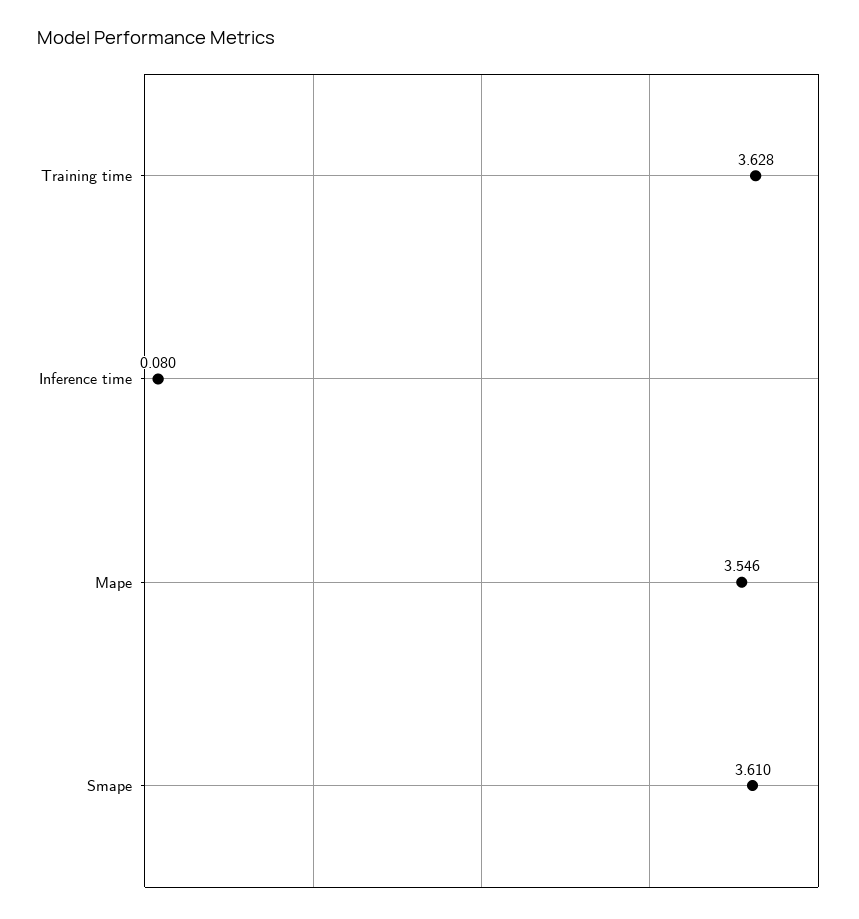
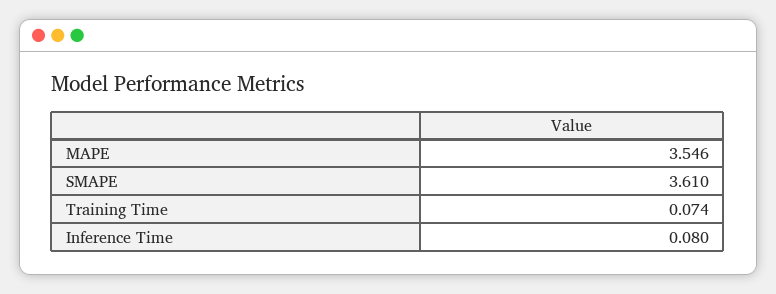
  {
-   "Training time": 3.628,
+   "Training time": 0.074,
    "Inference time": 0.08,
    "Mape": 3.546,
    "Smape": 3.61
  }

